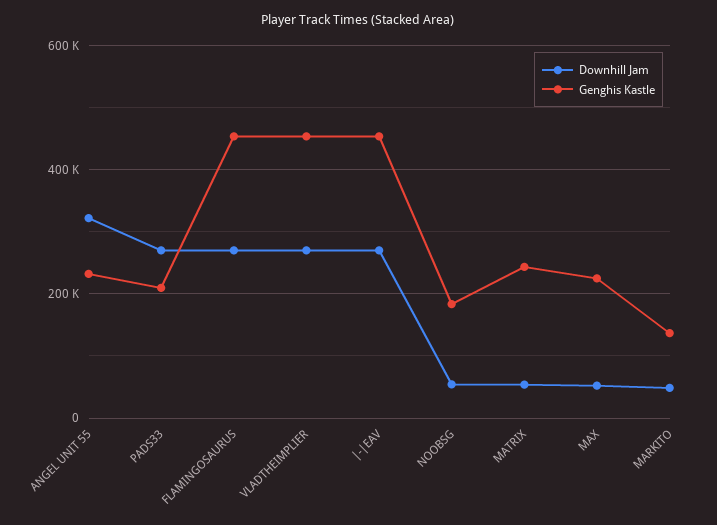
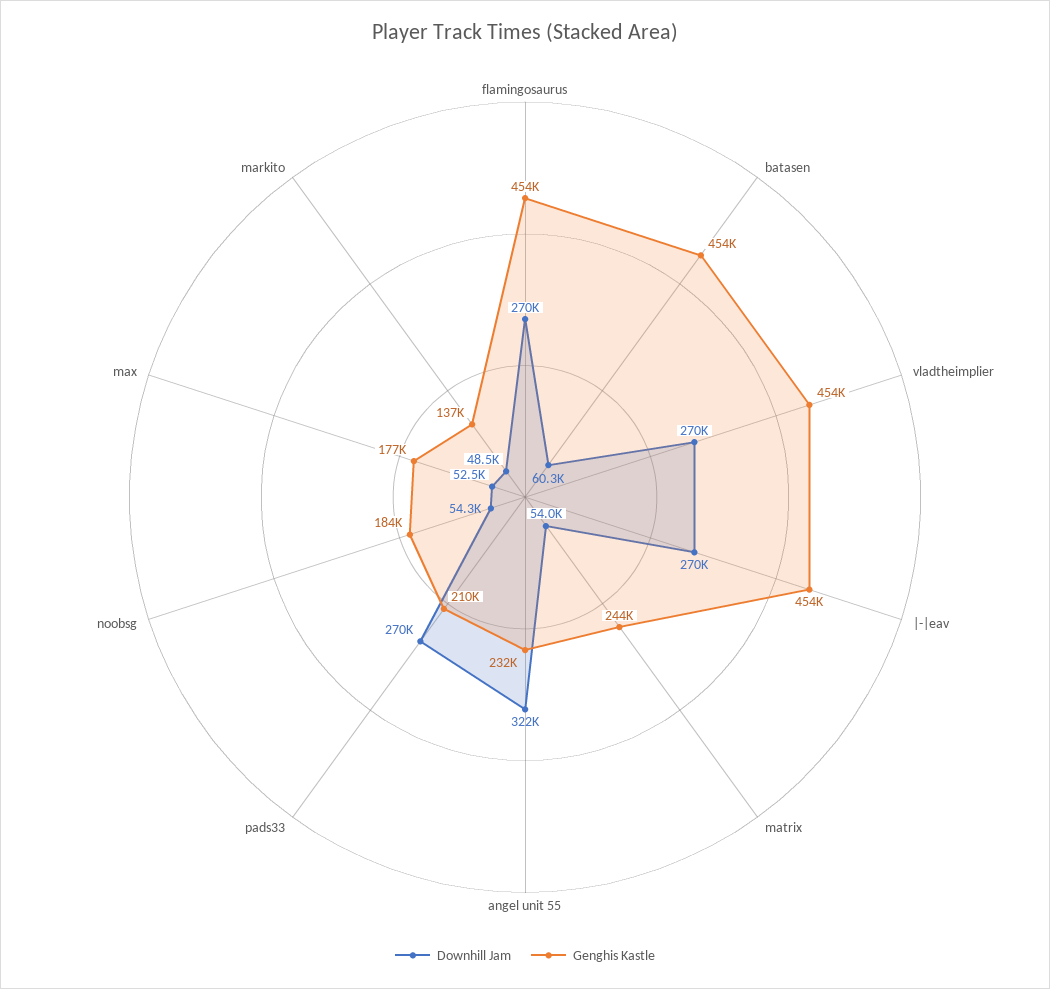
  {
    "Downhill Jam": {
      "ANGEL UNIT 55": 322000,
      "PADS33": 270000,
      "FLAMINGOSAURUS": 270000,
      "VLADTHEIMPLIER": 270000,
      "|-|EAV": 270000,
      "NOOBSG": 54300,
      "MATRIX": 54000,
      "MAX": 52500,
-     "MARKITO": 48500
+     "MARKITO": 48500,
+     "batasen": 60300
    },
    "Genghis Kastle": {
      "ANGEL UNIT 55": 232000,
      "PADS33": 210000,
      "FLAMINGOSAURUS": 454000,
      "VLADTHEIMPLIER": 454000,
      "|-|EAV": 454000,
      "NOOBSG": 184000,
      "MATRIX": 244000,
-     "MAX": 220000,
+     "MAX": 177000,
-     "MARKITO": 137000
+     "MARKITO": 137000,
+     "batasen": 454000
    }
  }

